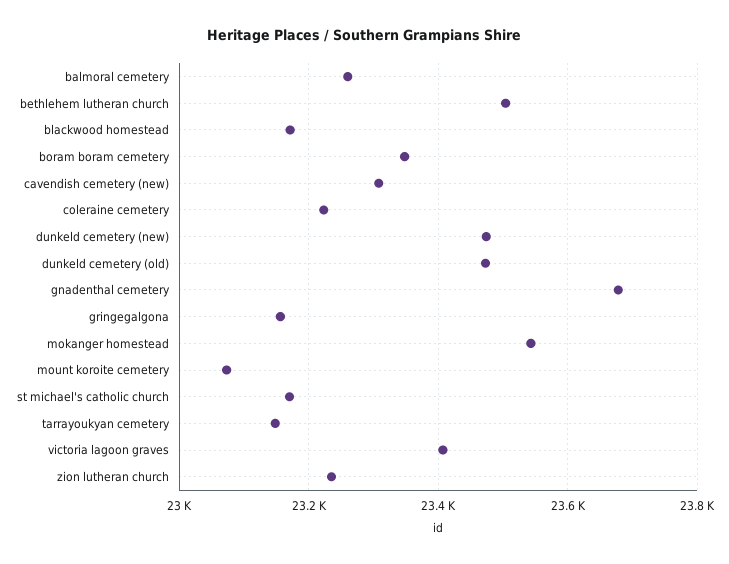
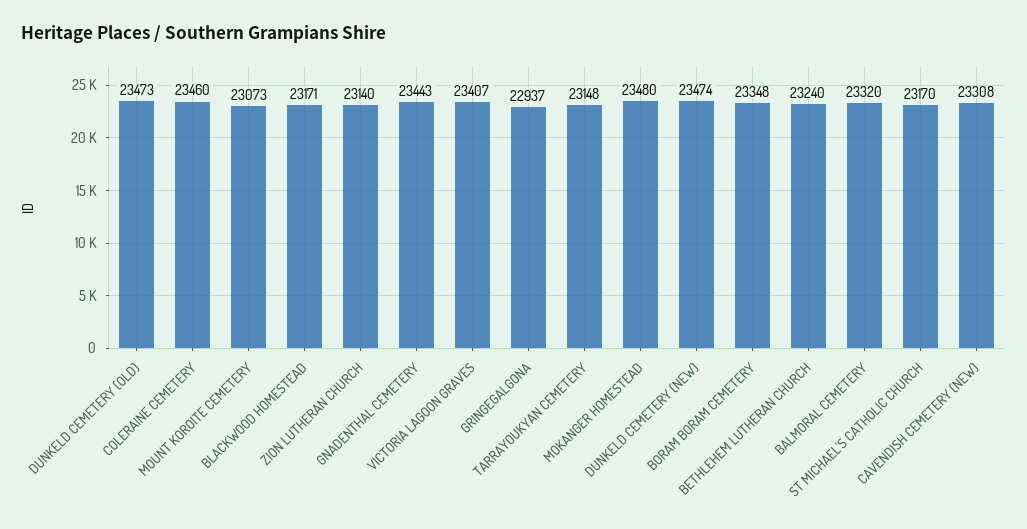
  {
-   "balmoral cemetery": 23260,
+   "balmoral cemetery": 23320,
-   "bethlehem lutheran church": 23500,
+   "bethlehem lutheran church": 23240,
    "blackwood homestead": 23171,
    "boram boram cemetery": 23348,
    "cavendish cemetery (new)": 23308,
-   "coleraine cemetery": 23220,
+   "coleraine cemetery": 23460,
    "dunkeld cemetery (new)": 23474,
    "dunkeld cemetery (old)": 23473,
-   "gnadenthal cemetery": 23680,
+   "gnadenthal cemetery": 23443,
-   "gringegalgona": 23160,
+   "gringegalgona": 22937,
-   "mokanger homestead": 23540,
+   "mokanger homestead": 23480,
    "mount koroite cemetery": 23073,
    "st michael's catholic church": 23170,
    "tarrayoukyan cemetery": 23148,
    "victoria lagoon graves": 23407,
-   "zion lutheran church": 23240
+   "zion lutheran church": 23140
  }

